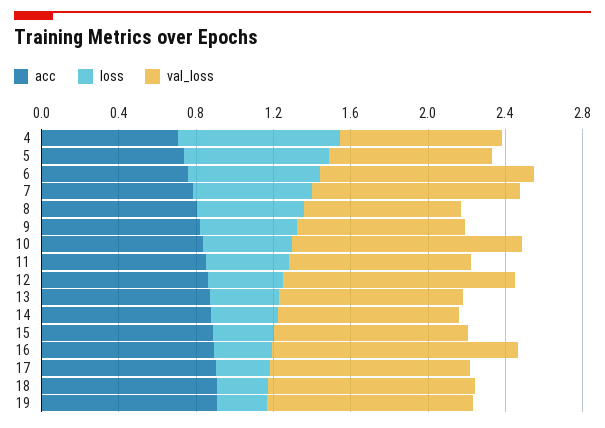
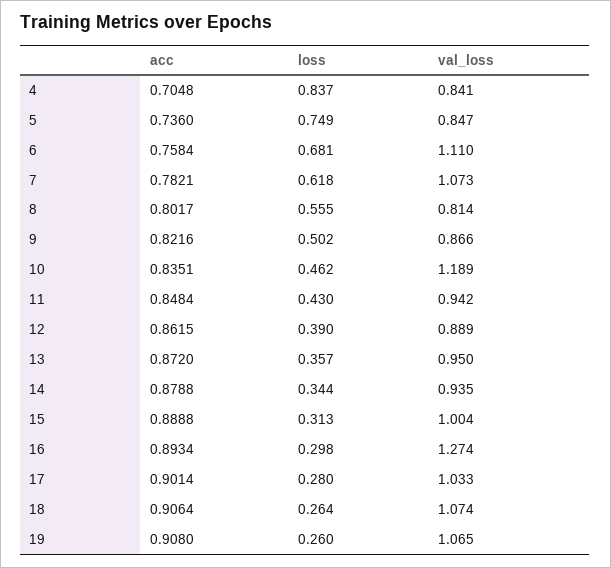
  {
    "acc": {
      "4": 0.7048,
      "5": 0.736,
      "6": 0.7584,
      "7": 0.7821,
      "8": 0.8017,
      "9": 0.8216,
      "10": 0.8351,
      "11": 0.8484,
      "12": 0.8615,
      "13": 0.872,
      "14": 0.8788,
      "15": 0.8888,
      "16": 0.8934,
      "17": 0.9014,
      "18": 0.9064,
      "19": 0.908
    },
    "loss": {
      "4": 0.837,
      "5": 0.749,
      "6": 0.681,
      "7": 0.618,
      "8": 0.555,
      "9": 0.502,
      "10": 0.462,
      "11": 0.43,
      "12": 0.39,
      "13": 0.357,
      "14": 0.344,
      "15": 0.313,
      "16": 0.298,
      "17": 0.28,
      "18": 0.264,
      "19": 0.26
    },
    "val_loss": {
      "4": 0.841,
      "5": 0.847,
      "6": 1.11,
      "7": 1.073,
      "8": 0.814,
      "9": 0.866,
      "10": 1.189,
      "11": 0.942,
-     "12": 1.2,
+     "12": 0.889,
      "13": 0.95,
      "14": 0.935,
      "15": 1.004,
      "16": 1.274,
      "17": 1.033,
      "18": 1.074,
      "19": 1.065
    }
  }

